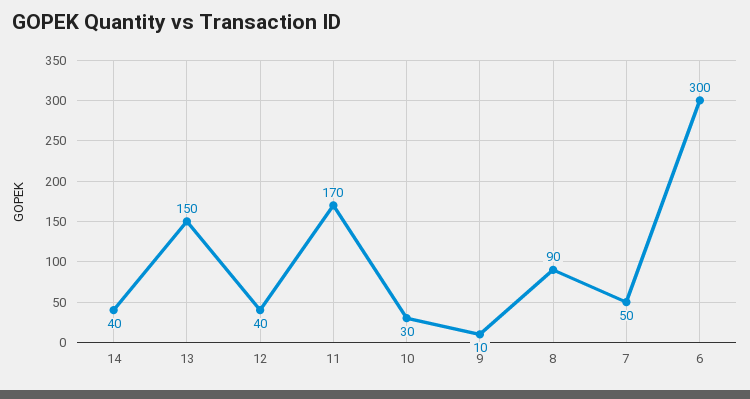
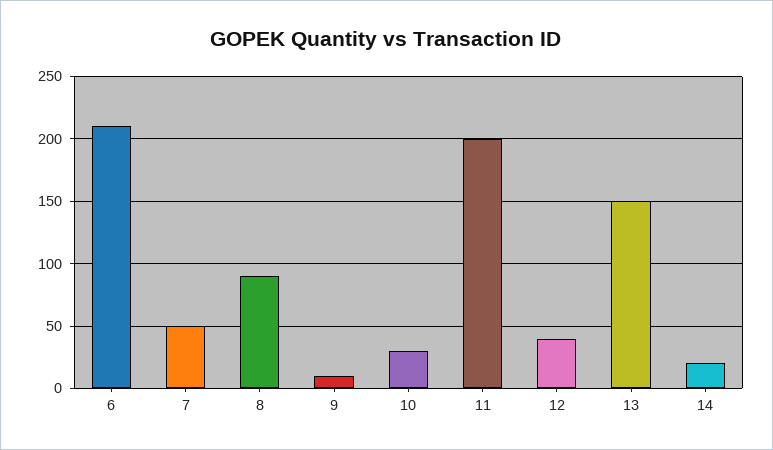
  {
-   "14": 40,
+   "14": 20,
    "13": 150,
    "12": 40,
-   "11": 170,
+   "11": 200,
    "10": 30,
    "9": 10,
    "8": 90,
    "7": 50,
-   "6": 300
+   "6": 210
  }

